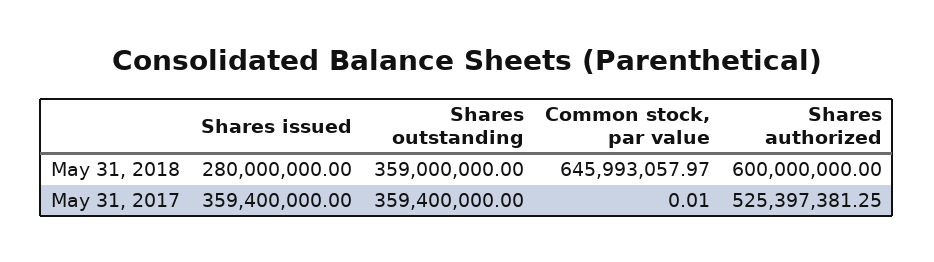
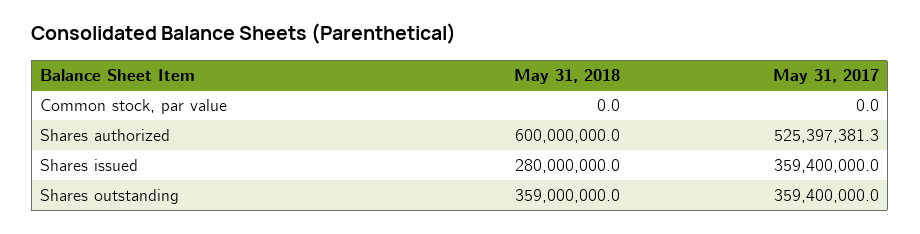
  {
    "Shares issued": {
      "May 31, 2018": 280000000,
      "May 31, 2017": 359400000
    },
    "Shares outstanding": {
      "May 31, 2018": 359000000,
      "May 31, 2017": 359400000
    },
    "Common stock, par value": {
-     "May 31, 2018": 645993057.97,
+     "May 31, 2018": 0,
      "May 31, 2017": 0.01
    },
    "Shares authorized": {
      "May 31, 2018": 600000000,
      "May 31, 2017": 525397381.25
    }
  }

